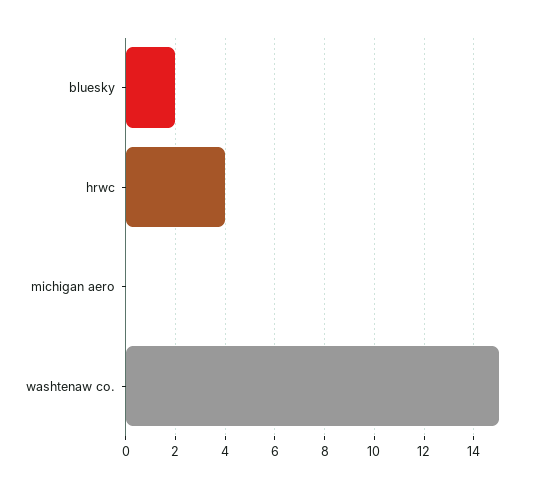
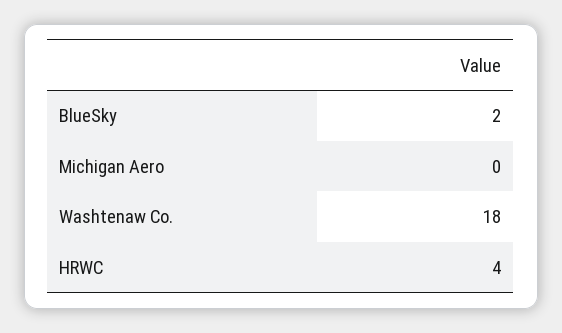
  {
    "bluesky": 2,
    "hrwc": 4,
    "michigan aero": 0,
-   "washtenaw co.": 15
+   "washtenaw co.": 18
  }

